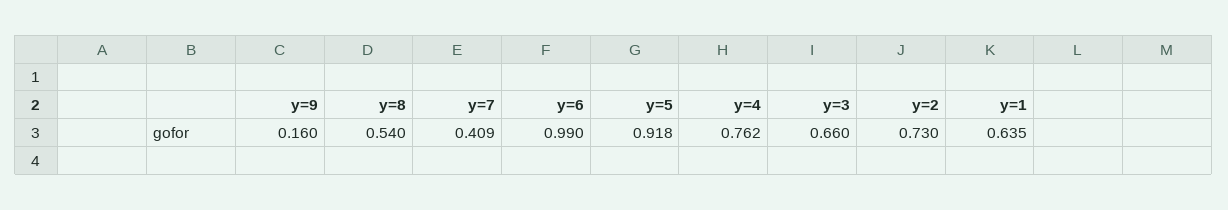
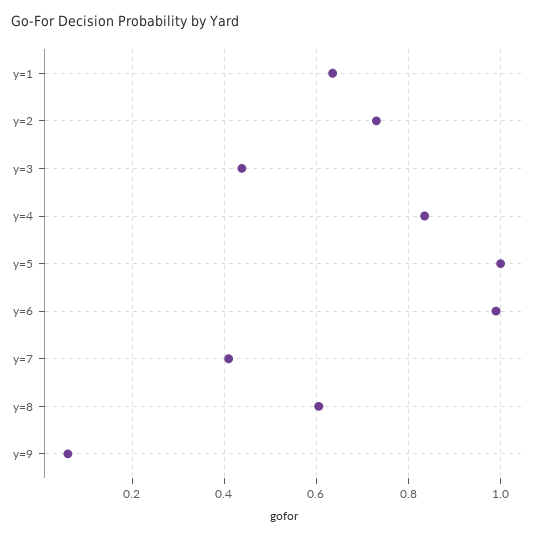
  {
-   "y=9": 0.16,
+   "y=9": 0.06,
-   "y=8": 0.54,
+   "y=8": 0.6,
    "y=7": 0.409,
    "y=6": 0.99,
-   "y=5": 0.918,
+   "y=5": 1,
-   "y=4": 0.762,
+   "y=4": 0.84,
-   "y=3": 0.66,
+   "y=3": 0.44,
    "y=2": 0.73,
    "y=1": 0.635
  }

